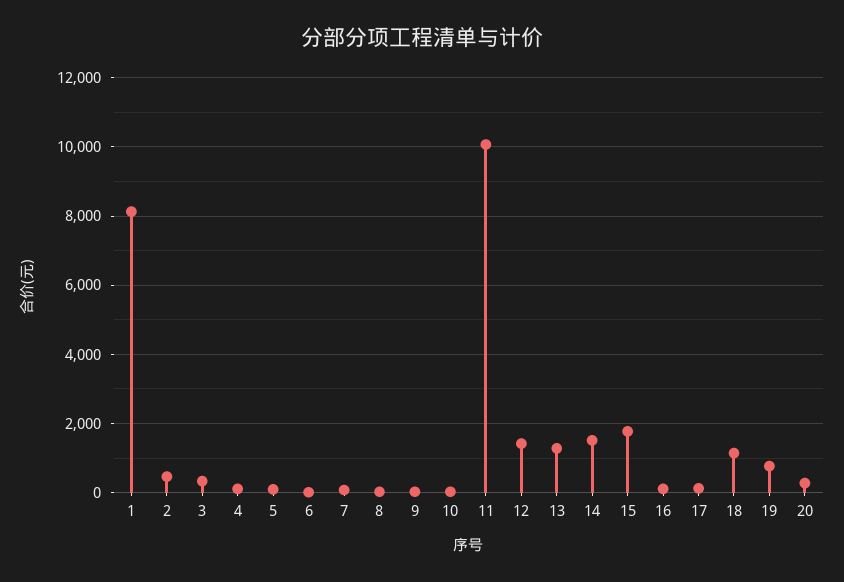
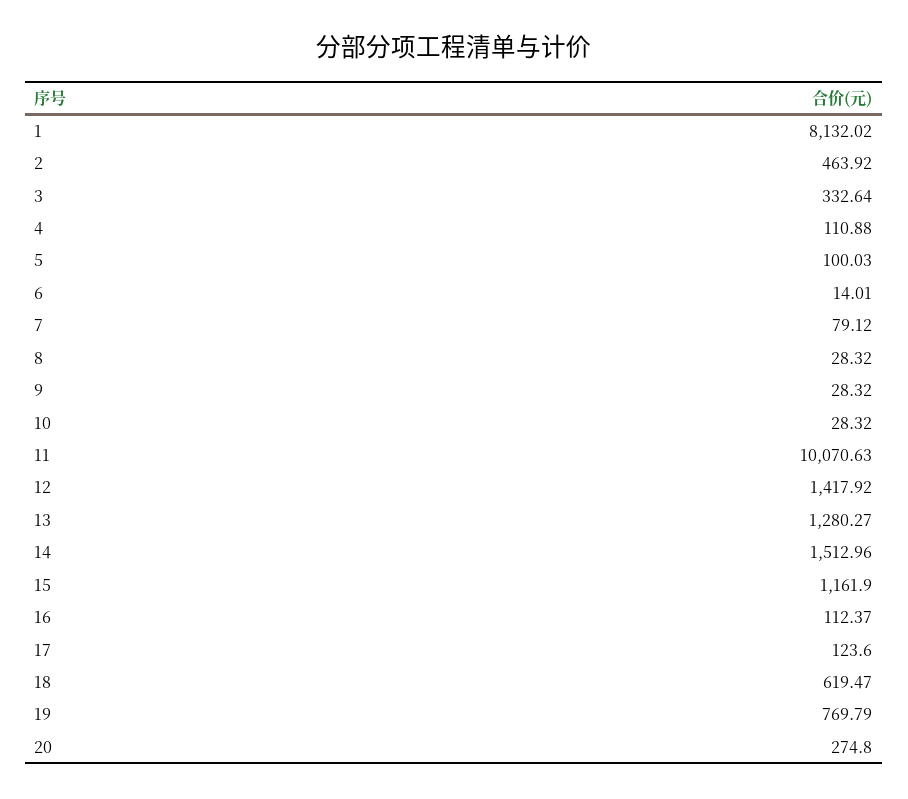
  {
    "1": 8132.02,
    "2": 463.92,
    "3": 332.64,
    "4": 110.88,
    "5": 100.03,
    "6": 14.01,
    "7": 79.12,
    "8": 28.32,
    "9": 28.32,
    "10": 28.32,
    "11": 10070.63,
    "12": 1417.92,
    "13": 1280.27,
    "14": 1512.96,
-   "15": 1800,
+   "15": 1161.9,
    "16": 112.37,
    "17": 123.6,
-   "18": 1200,
+   "18": 619.47,
    "19": 769.79,
    "20": 274.8
  }

